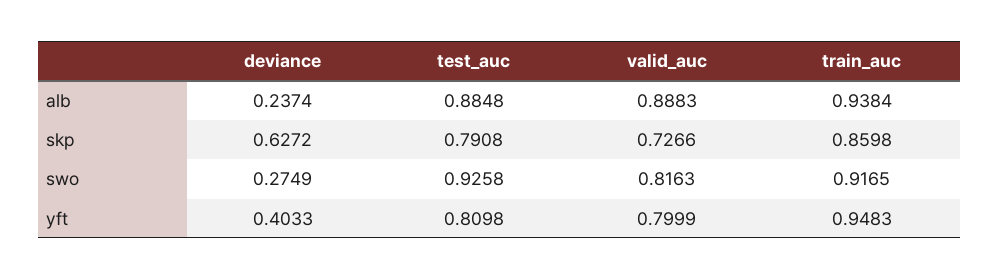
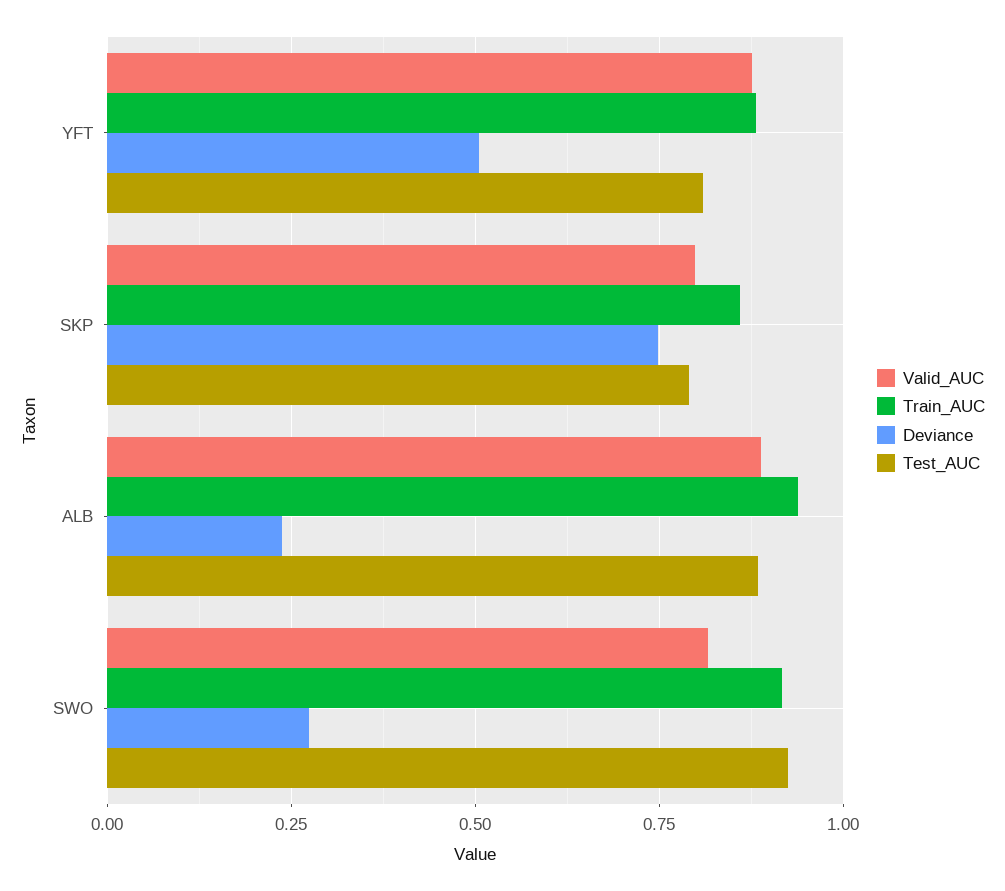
  {
    "deviance": {
      "alb": 0.2374,
-     "skp": 0.6272,
+     "skp": 0.75,
      "swo": 0.2749,
-     "yft": 0.4033
+     "yft": 0.5
    },
    "test_auc": {
      "alb": 0.8848,
      "skp": 0.7908,
      "swo": 0.9258,
      "yft": 0.8098
    },
    "valid_auc": {
      "alb": 0.8883,
-     "skp": 0.7266,
+     "skp": 0.8,
      "swo": 0.8163,
-     "yft": 0.7999
+     "yft": 0.875
    },
    "train_auc": {
      "alb": 0.9384,
      "skp": 0.8598,
      "swo": 0.9165,
-     "yft": 0.9483
+     "yft": 0.875
    }
  }

